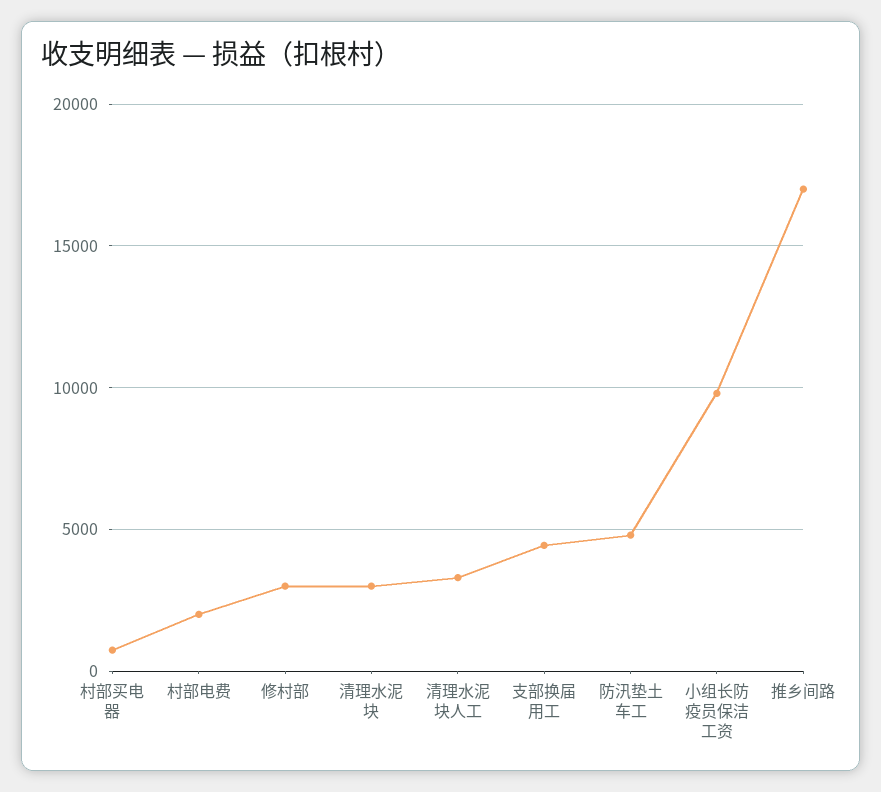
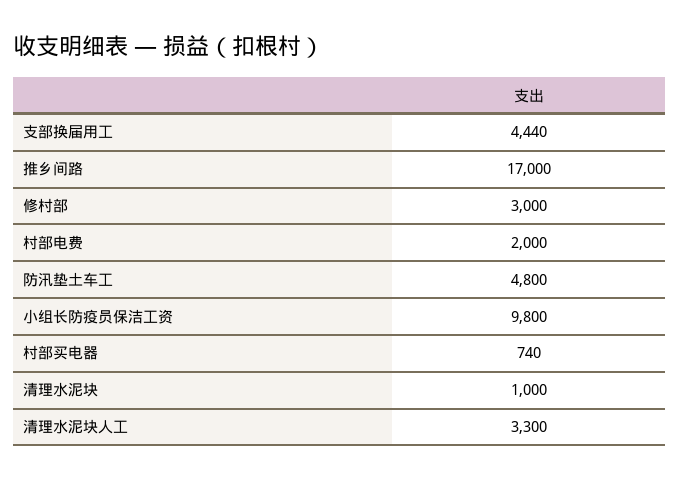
  {
    "村部买电器": 740,
    "村部电费": 2000,
    "修村部": 3000,
-   "清理水泥块": 3000,
+   "清理水泥块": 1000,
    "清理水泥块人工": 3300,
    "支部换届用工": 4440,
    "防汛垫土车工": 4800,
    "小组长防疫员保洁工资": 9800,
    "推乡间路": 17000
  }

